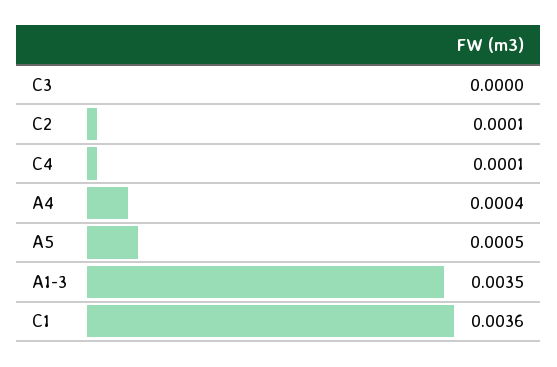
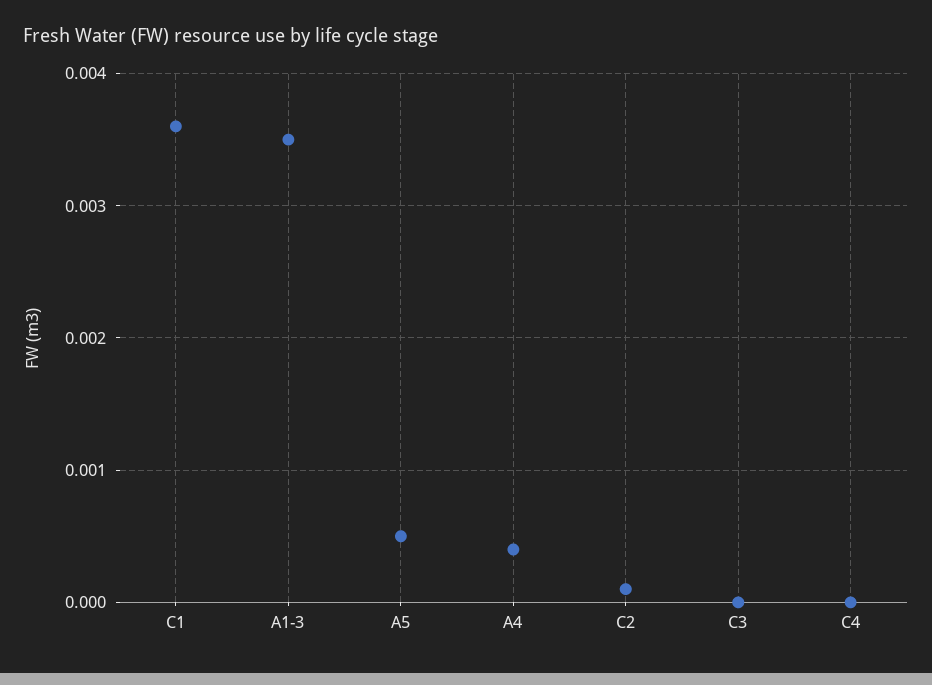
  {
    "C3": 0,
    "C2": 0.0001,
-   "C4": 0.0001,
+   "C4": 0,
    "A4": 0.0004,
    "A5": 0.0005,
    "A1-3": 0.0035,
    "C1": 0.0036
  }

